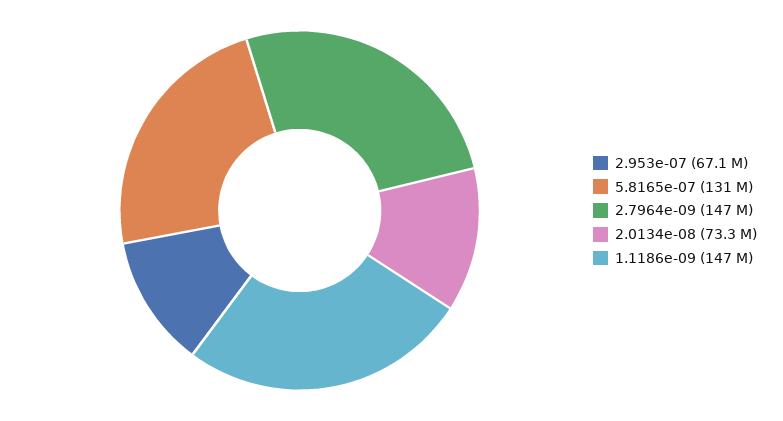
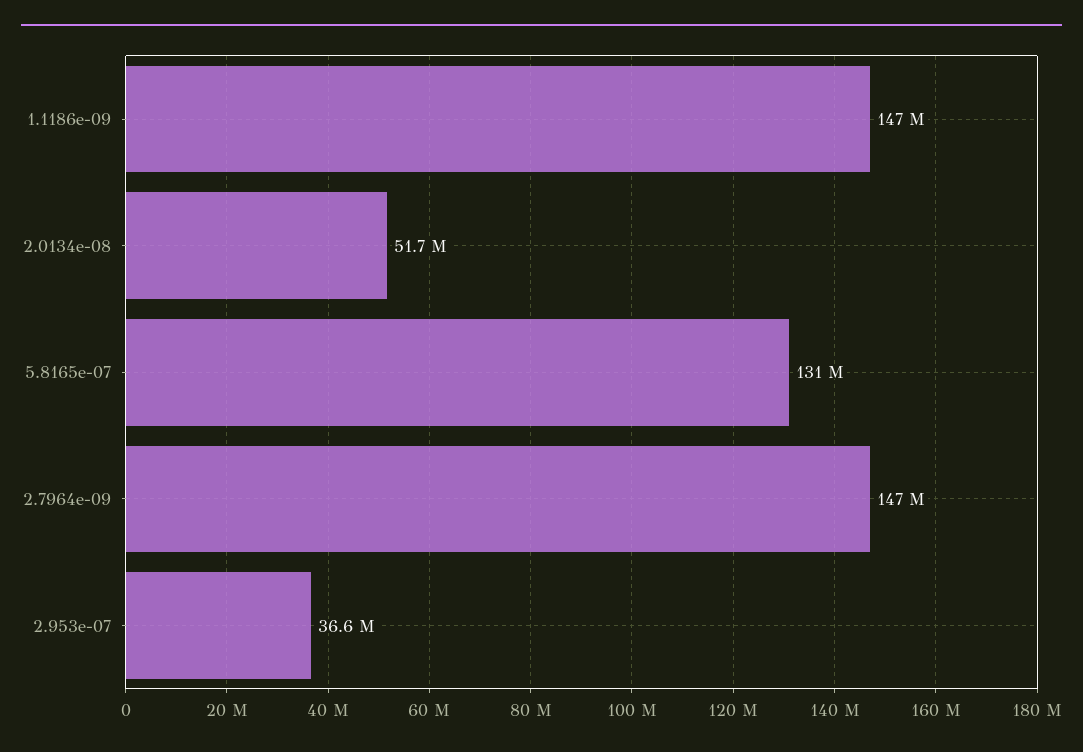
  {
-   "2.953e-07": 67100000,
+   "2.953e-07": 36600000,
    "5.8165e-07": 131000000,
    "2.7964e-09": 147000000,
-   "2.0134e-08": 73300000,
+   "2.0134e-08": 51700000,
    "1.1186e-09": 147000000
  }

